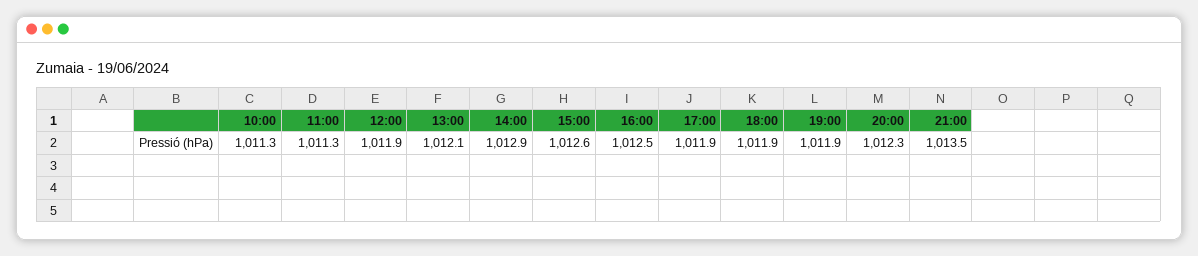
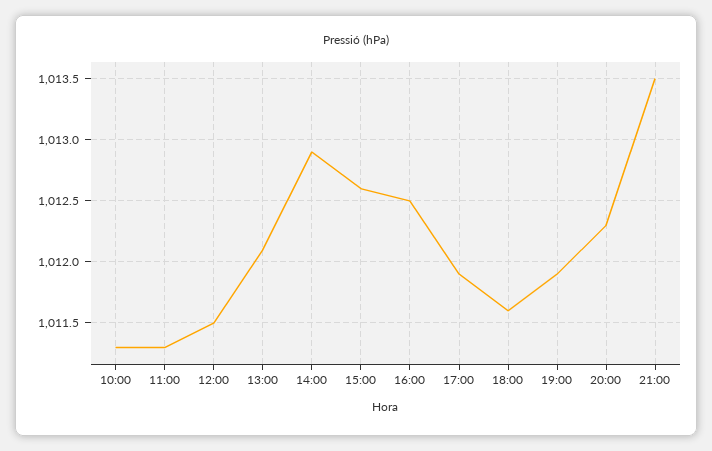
  {
    "10:00": 1011.3,
    "11:00": 1011.3,
-   "12:00": 1011.9,
+   "12:00": 1011.5,
    "13:00": 1012.1,
    "14:00": 1012.9,
    "15:00": 1012.6,
    "16:00": 1012.5,
    "17:00": 1011.9,
-   "18:00": 1011.9,
+   "18:00": 1011.6,
    "19:00": 1011.9,
    "20:00": 1012.3,
    "21:00": 1013.5
  }

